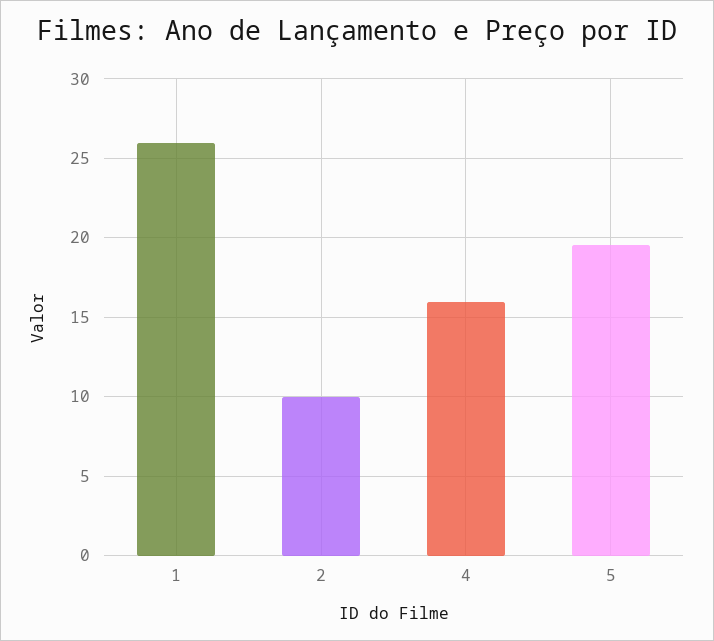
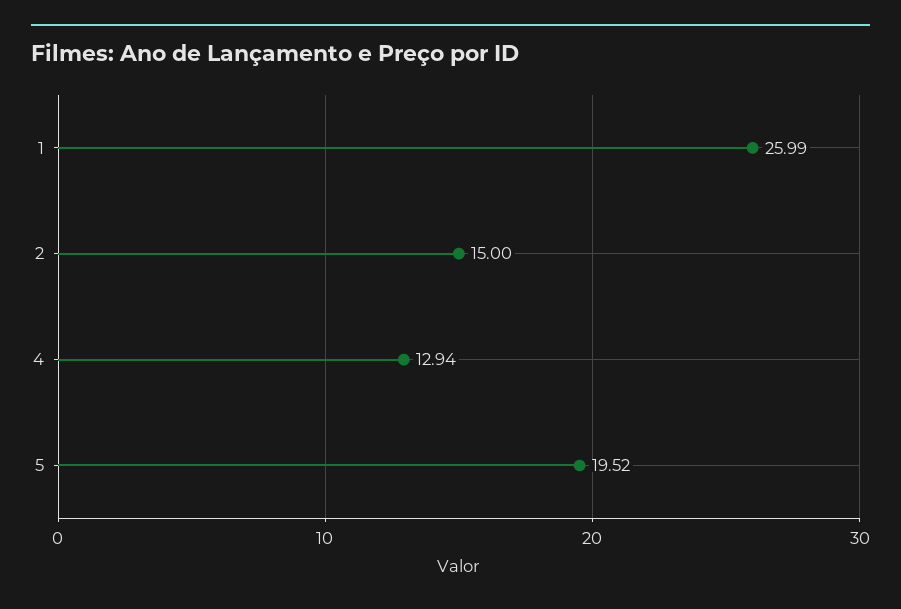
  {
    "1": 25.99,
-   "2": 10,
+   "2": 15,
-   "4": 16,
+   "4": 12.94,
    "5": 19.52
  }

